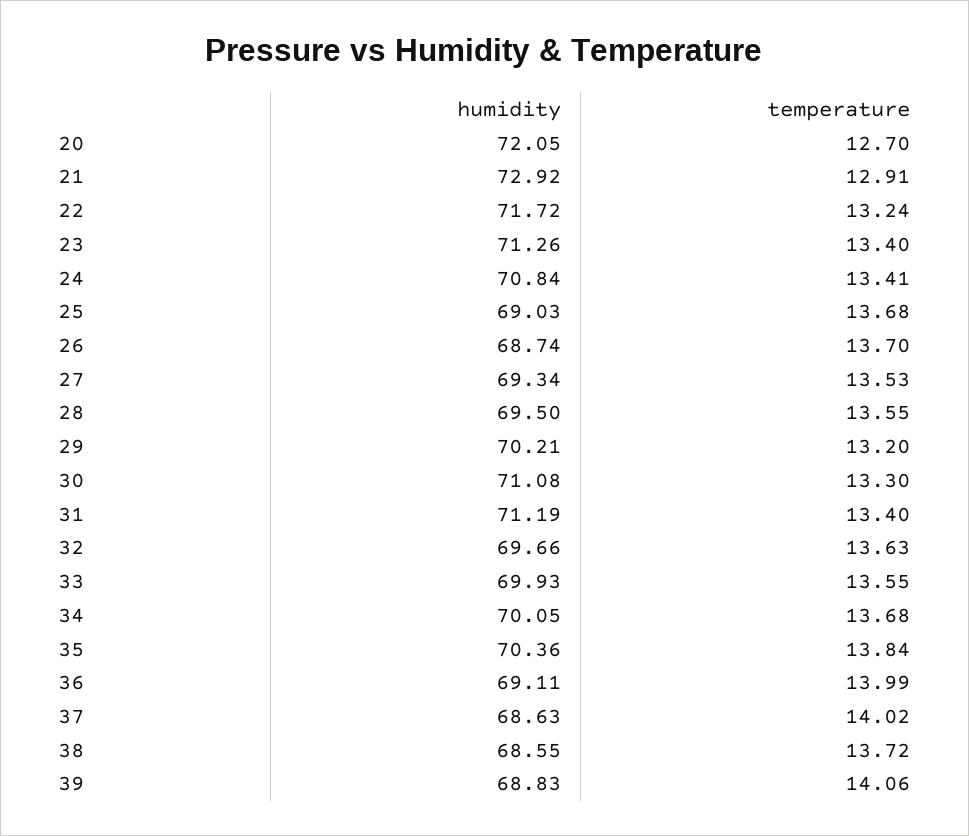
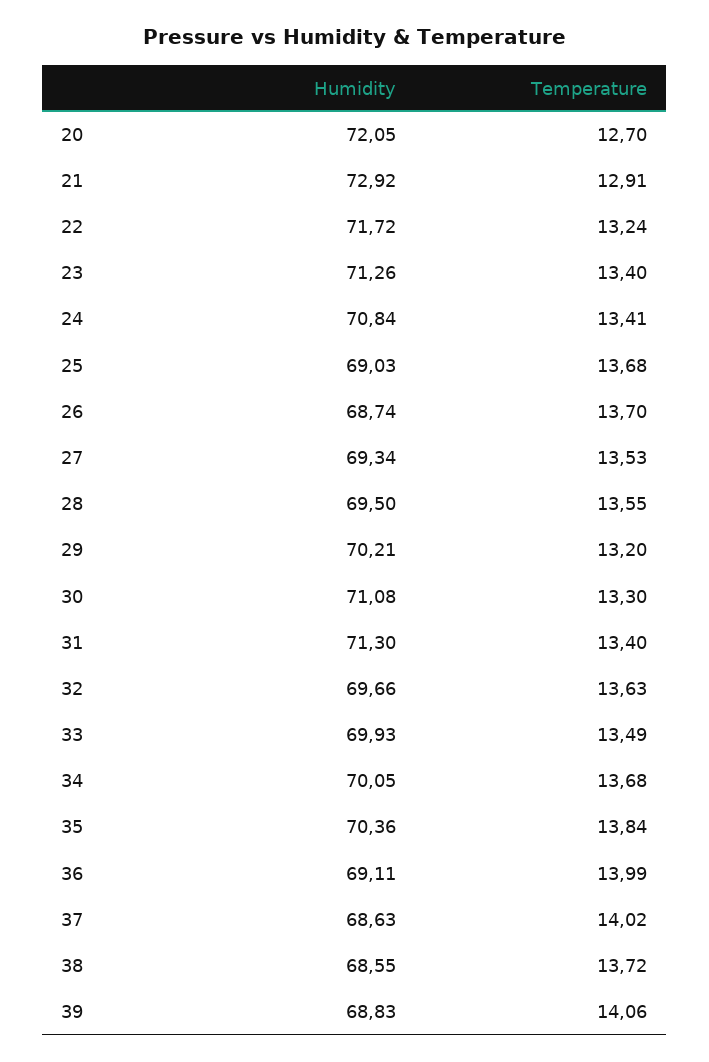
  {
    "humidity": {
      "20": 72.05,
      "21": 72.92,
      "22": 71.72,
      "23": 71.26,
      "24": 70.84,
      "25": 69.03,
      "26": 68.74,
      "27": 69.34,
      "28": 69.5,
      "29": 70.21,
      "30": 71.08,
-     "31": 71.19,
+     "31": 71.3,
      "32": 69.66,
      "33": 69.93,
      "34": 70.05,
      "35": 70.36,
      "36": 69.11,
      "37": 68.63,
      "38": 68.55,
      "39": 68.83
    },
    "temperature": {
      "20": 12.7,
      "21": 12.91,
      "22": 13.24,
      "23": 13.4,
      "24": 13.41,
      "25": 13.68,
      "26": 13.7,
      "27": 13.53,
      "28": 13.55,
      "29": 13.2,
      "30": 13.3,
      "31": 13.4,
      "32": 13.63,
-     "33": 13.55,
+     "33": 13.49,
      "34": 13.68,
      "35": 13.84,
      "36": 13.99,
      "37": 14.02,
      "38": 13.72,
      "39": 14.06
    }
  }

